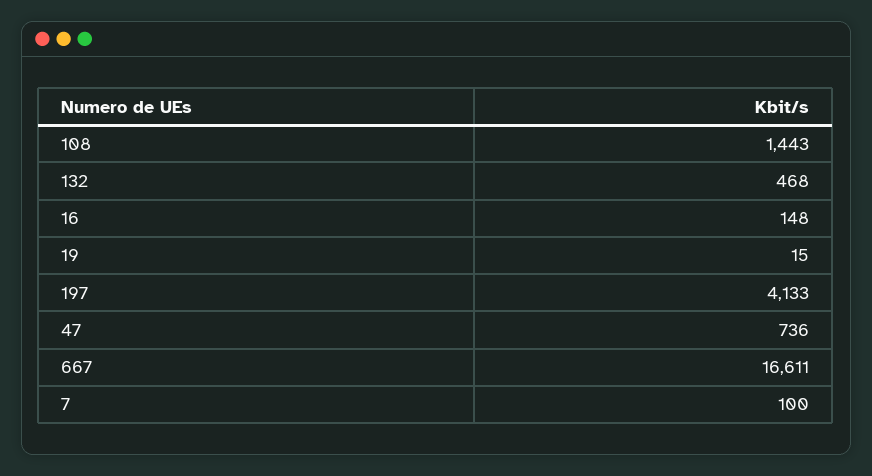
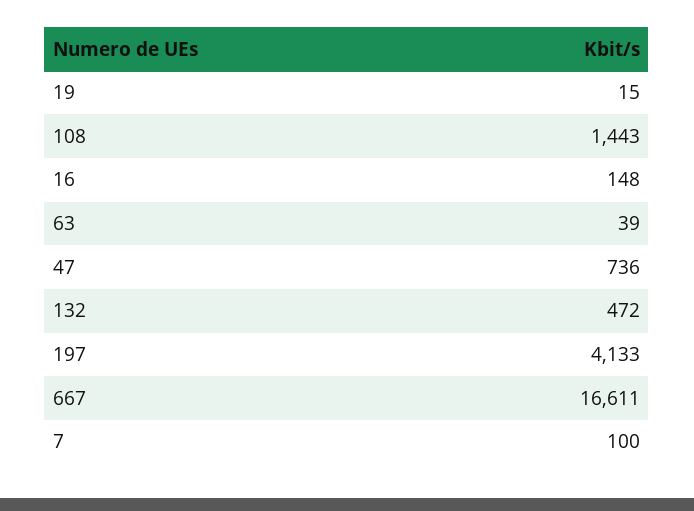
  {
    "108": 1443,
-   "132": 468,
+   "132": 472,
    "16": 148,
    "19": 15,
    "197": 4133,
    "47": 736,
    "667": 16611,
-   "7": 100
+   "7": 100,
+   "63": 39
  }

